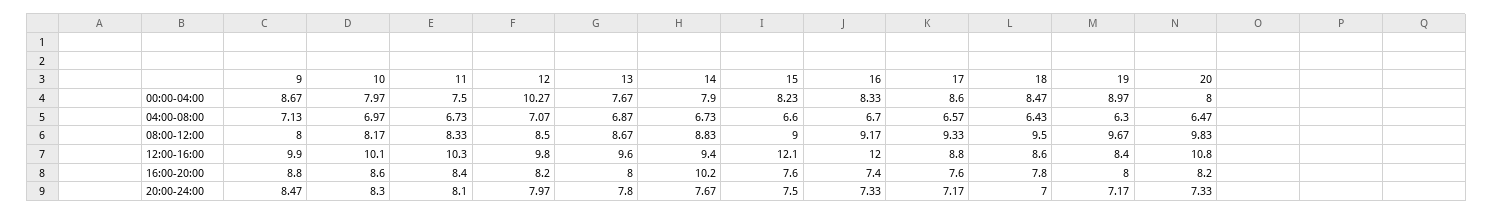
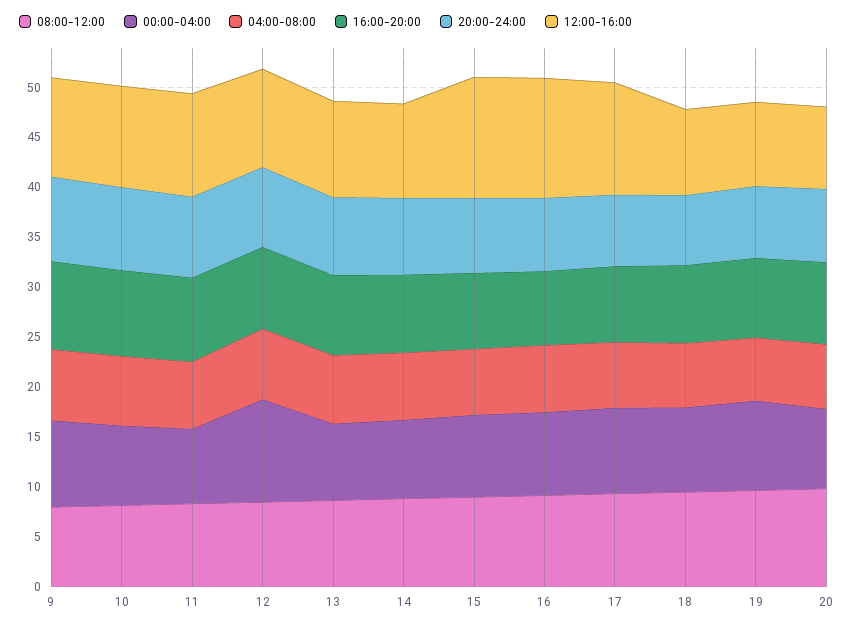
  {
    "00:00-04:00": {
      "9": 8.67,
      "10": 7.97,
      "11": 7.5,
      "12": 10.27,
      "13": 7.67,
      "14": 7.9,
      "15": 8.23,
      "16": 8.33,
      "17": 8.6,
      "18": 8.47,
      "19": 8.97,
      "20": 8
    },
    "04:00-08:00": {
      "9": 7.13,
      "10": 6.97,
      "11": 6.73,
      "12": 7.07,
      "13": 6.87,
      "14": 6.73,
      "15": 6.6,
      "16": 6.7,
      "17": 6.57,
      "18": 6.43,
      "19": 6.3,
      "20": 6.47
    },
    "08:00-12:00": {
      "9": 8,
      "10": 8.17,
      "11": 8.33,
      "12": 8.5,
      "13": 8.67,
      "14": 8.83,
      "15": 9,
      "16": 9.17,
      "17": 9.33,
      "18": 9.5,
      "19": 9.67,
      "20": 9.83
    },
    "12:00-16:00": {
      "9": 9.9,
      "10": 10.1,
      "11": 10.3,
      "12": 9.8,
      "13": 9.6,
      "14": 9.4,
      "15": 12.1,
      "16": 12,
-     "17": 8.8,
+     "17": 11,
      "18": 8.6,
      "19": 8.4,
-     "20": 10.8
+     "20": 8
    },
    "16:00-20:00": {
      "9": 8.8,
      "10": 8.6,
      "11": 8.4,
      "12": 8.2,
      "13": 8,
-     "14": 10.2,
+     "14": 8,
      "15": 7.6,
      "16": 7.4,
      "17": 7.6,
      "18": 7.8,
      "19": 8,
      "20": 8.2
    },
    "20:00-24:00": {
      "9": 8.47,
      "10": 8.3,
      "11": 8.1,
      "12": 7.97,
      "13": 7.8,
      "14": 7.67,
      "15": 7.5,
      "16": 7.33,
      "17": 7.17,
      "18": 7,
      "19": 7.17,
      "20": 7.33
    }
  }

